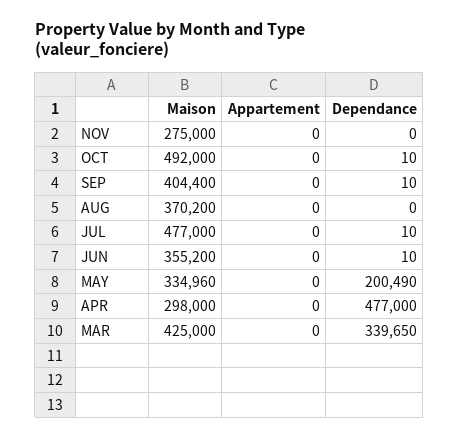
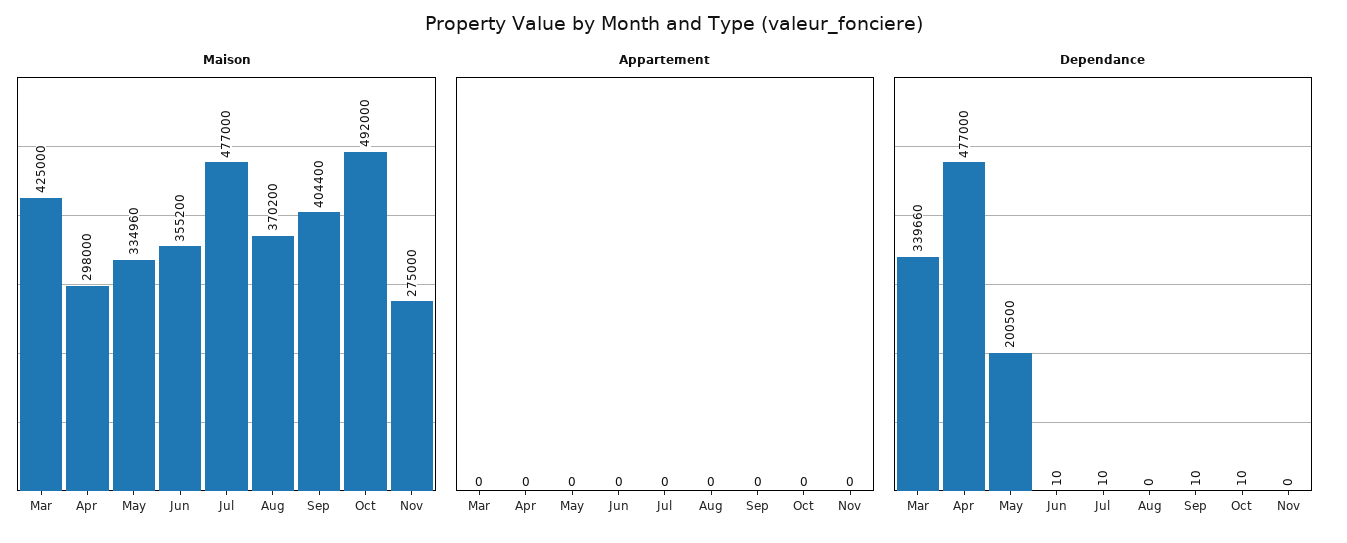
  {
    "Maison": {
      "NOV": 275000,
      "OCT": 492000,
      "SEP": 404400,
      "AUG": 370200,
      "JUL": 477000,
      "JUN": 355200,
      "MAY": 334960,
      "APR": 298000,
      "MAR": 425000
    },
    "Appartement": {
      "NOV": 0,
      "OCT": 0,
      "SEP": 0,
      "AUG": 0,
      "JUL": 0,
      "JUN": 0,
      "MAY": 0,
      "APR": 0,
      "MAR": 0
    },
    "Dependance": {
      "NOV": 0,
      "OCT": 10,
      "SEP": 10,
      "AUG": 0,
      "JUL": 10,
      "JUN": 10,
-     "MAY": 200490,
+     "MAY": 200500,
      "APR": 477000,
-     "MAR": 339650
+     "MAR": 339660
    }
  }

